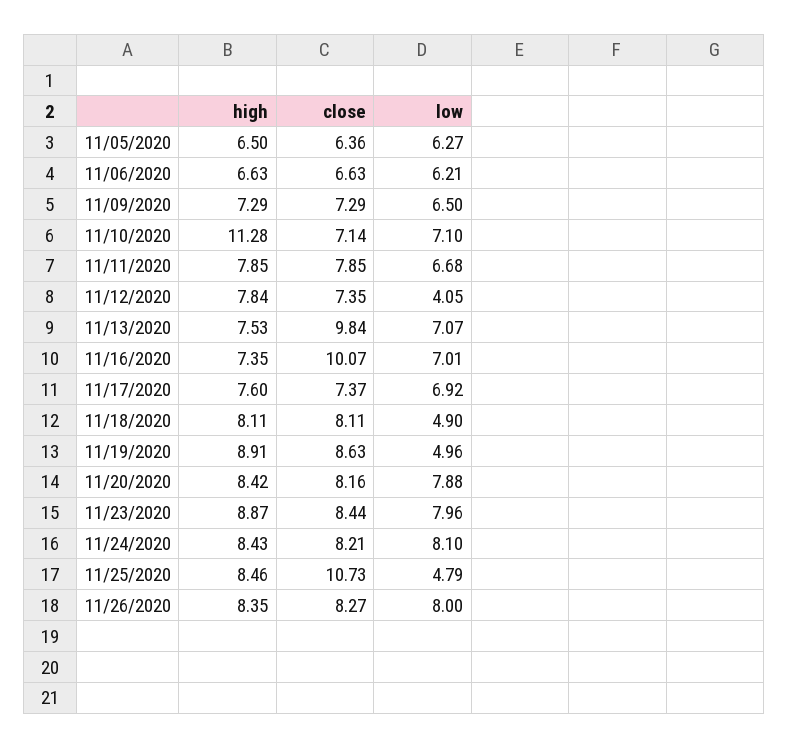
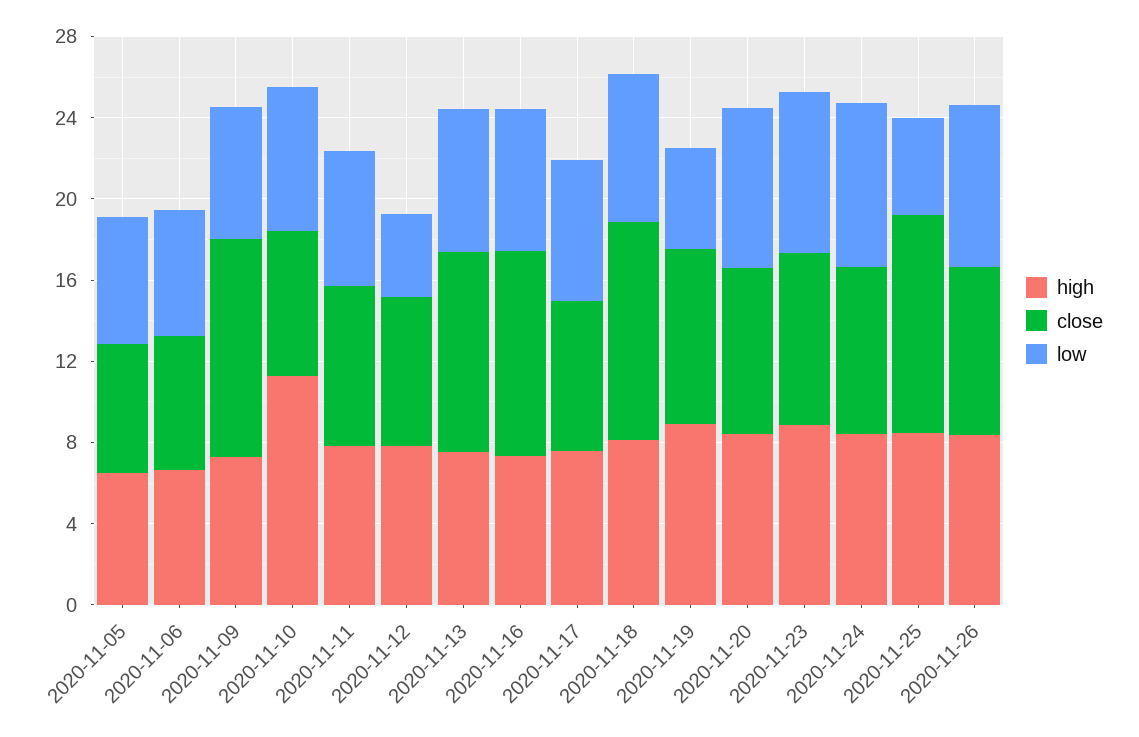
  {
    "high": {
      "11/05/2020": 6.5,
      "11/06/2020": 6.63,
      "11/09/2020": 7.29,
      "11/10/2020": 11.28,
      "11/11/2020": 7.85,
      "11/12/2020": 7.84,
      "11/13/2020": 7.53,
      "11/16/2020": 7.35,
      "11/17/2020": 7.6,
      "11/18/2020": 8.11,
      "11/19/2020": 8.91,
      "11/20/2020": 8.42,
      "11/23/2020": 8.87,
      "11/24/2020": 8.43,
      "11/25/2020": 8.46,
      "11/26/2020": 8.35
    },
    "close": {
      "11/05/2020": 6.36,
      "11/06/2020": 6.63,
-     "11/09/2020": 7.29,
+     "11/09/2020": 11,
      "11/10/2020": 7.14,
      "11/11/2020": 7.85,
      "11/12/2020": 7.35,
      "11/13/2020": 9.84,
      "11/16/2020": 10.07,
      "11/17/2020": 7.37,
-     "11/18/2020": 8.11,
+     "11/18/2020": 11,
      "11/19/2020": 8.63,
      "11/20/2020": 8.16,
      "11/23/2020": 8.44,
      "11/24/2020": 8.21,
      "11/25/2020": 10.73,
      "11/26/2020": 8.27
    },
    "low": {
      "11/05/2020": 6.27,
      "11/06/2020": 6.21,
      "11/09/2020": 6.5,
      "11/10/2020": 7.1,
      "11/11/2020": 6.68,
      "11/12/2020": 4.05,
      "11/13/2020": 7.07,
      "11/16/2020": 7.01,
      "11/17/2020": 6.92,
-     "11/18/2020": 4.9,
+     "11/18/2020": 7,
      "11/19/2020": 4.96,
      "11/20/2020": 7.88,
      "11/23/2020": 7.96,
      "11/24/2020": 8.1,
      "11/25/2020": 4.79,
      "11/26/2020": 8
    }
  }

